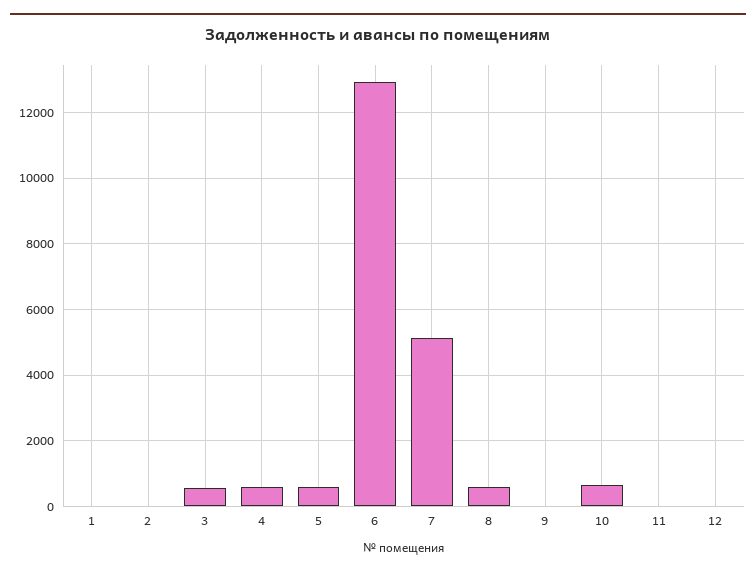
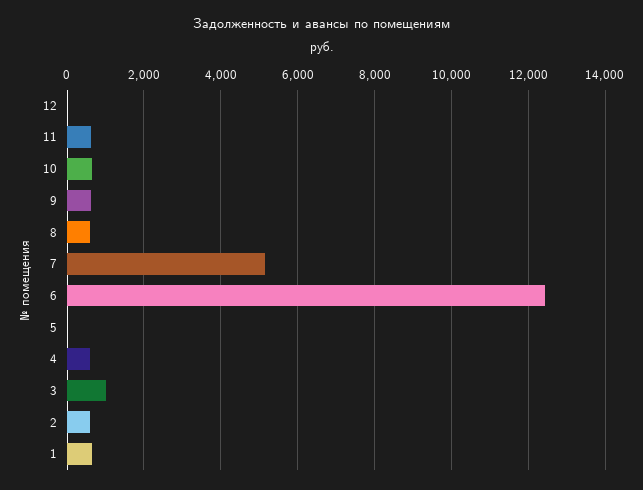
  {
-   "1": 0,
+   "1": 600,
-   "2": 0,
+   "2": 600,
-   "3": 600,
+   "3": 1000,
    "4": 600,
-   "5": 600,
+   "5": 0,
-   "6": 13000,
+   "6": 12400,
    "7": 5200,
    "8": 600,
-   "9": 0,
+   "9": 600,
    "10": 600,
-   "11": 0,
+   "11": 600,
    "12": 0
  }

